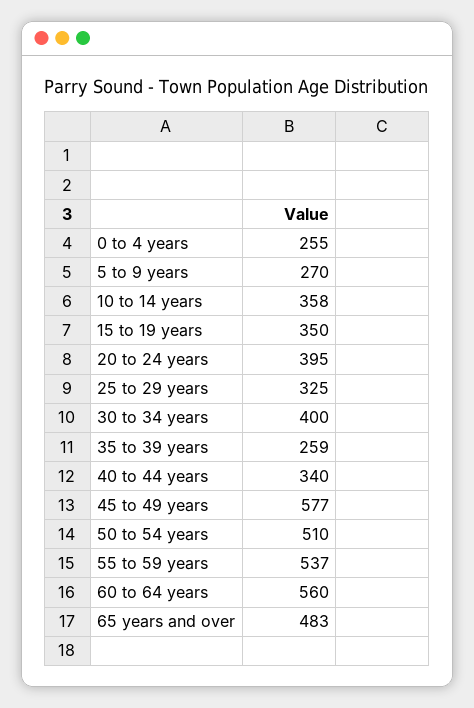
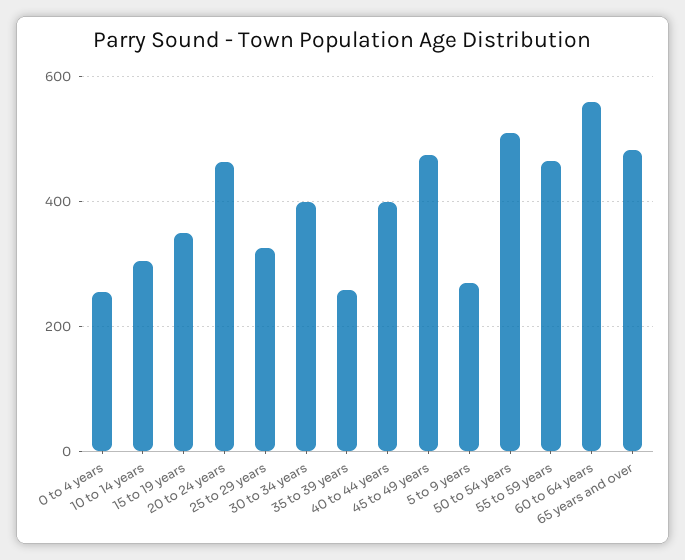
  {
    "0 to 4 years": 255,
    "5 to 9 years": 270,
-   "10 to 14 years": 358,
+   "10 to 14 years": 300,
    "15 to 19 years": 350,
-   "20 to 24 years": 395,
+   "20 to 24 years": 460,
    "25 to 29 years": 325,
    "30 to 34 years": 400,
    "35 to 39 years": 259,
-   "40 to 44 years": 340,
+   "40 to 44 years": 400,
-   "45 to 49 years": 577,
+   "45 to 49 years": 480,
    "50 to 54 years": 510,
-   "55 to 59 years": 537,
+   "55 to 59 years": 460,
    "60 to 64 years": 560,
    "65 years and over": 483
  }

